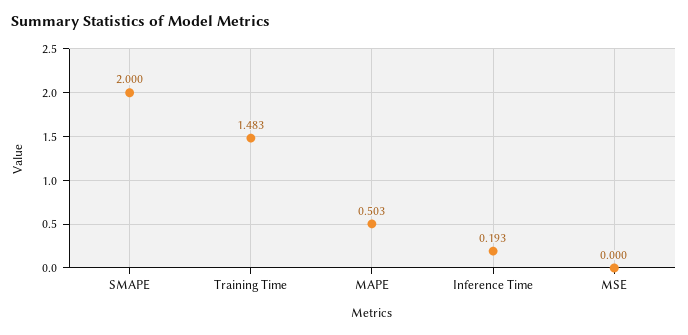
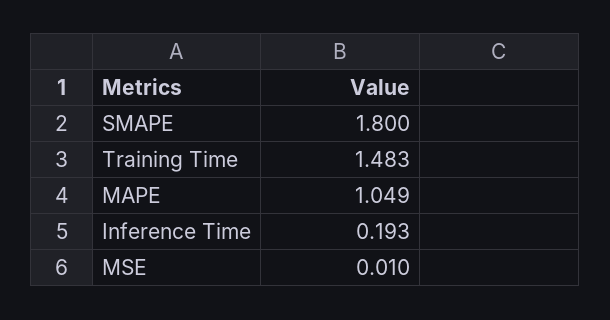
  {
-   "SMAPE": 2,
+   "SMAPE": 1.8,
    "Training Time": 1.483,
-   "MAPE": 0.503,
+   "MAPE": 1.049,
    "Inference Time": 0.193,
-   "MSE": 0
+   "MSE": 0.01
  }

